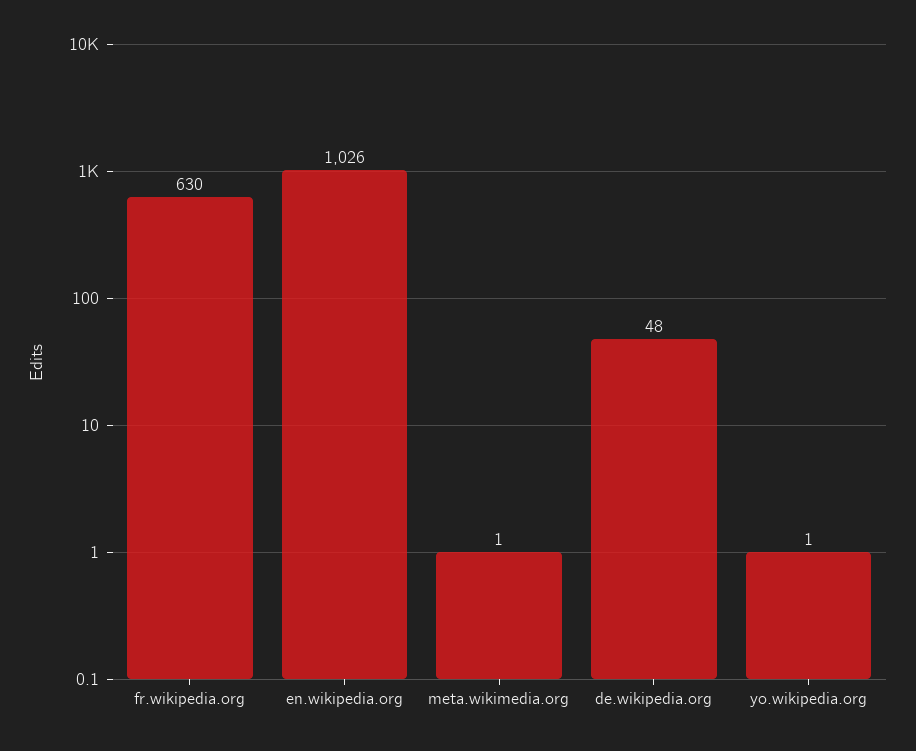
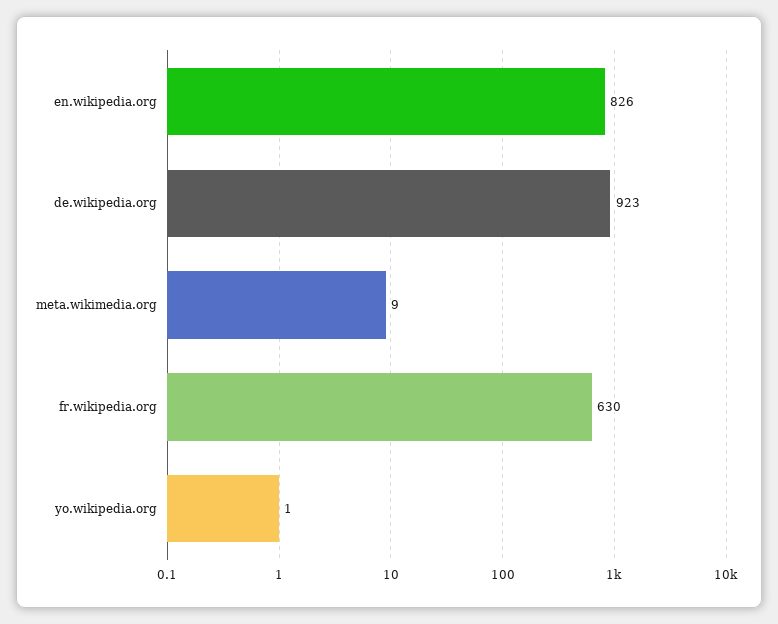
  {
    "fr.wikipedia.org": 630,
-   "en.wikipedia.org": 1026,
+   "en.wikipedia.org": 826,
-   "meta.wikimedia.org": 1,
+   "meta.wikimedia.org": 9,
-   "de.wikipedia.org": 48,
+   "de.wikipedia.org": 923,
    "yo.wikipedia.org": 1
  }

